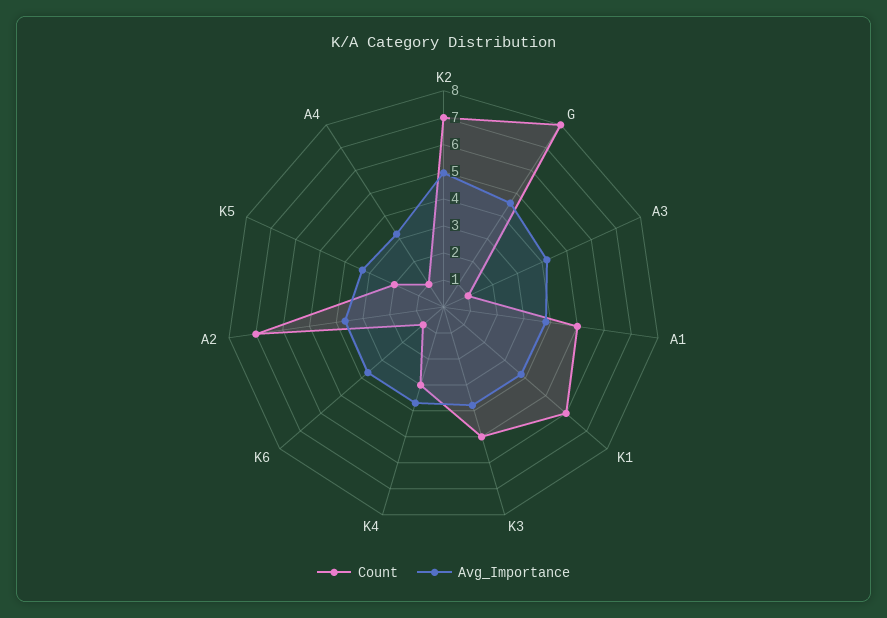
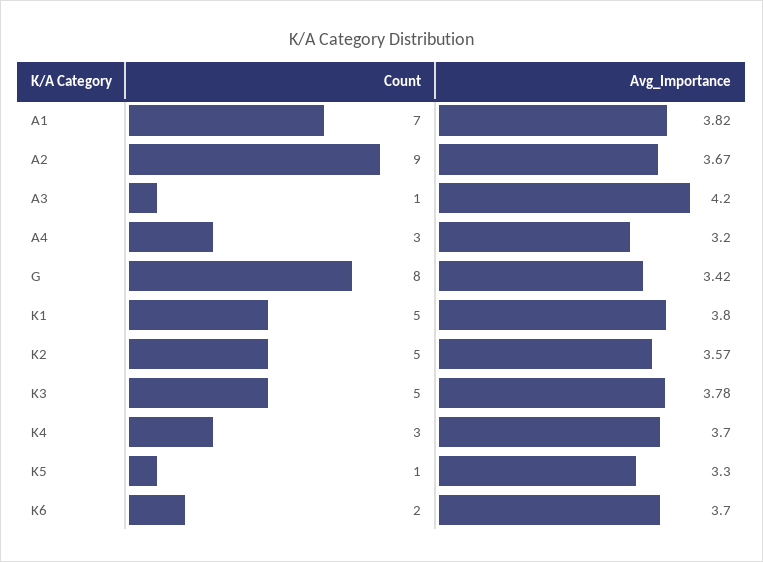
  {
    "Count": {
-     "K2": 7,
+     "K2": 5,
      "G": 8,
      "A3": 1,
-     "A1": 5,
+     "A1": 7,
-     "K1": 6,
+     "K1": 5,
      "K3": 5,
      "K4": 3,
-     "K6": 1,
+     "K6": 2,
-     "A2": 7,
+     "A2": 9,
-     "K5": 2,
+     "K5": 1,
-     "A4": 1
+     "A4": 3
    },
    "Avg_Importance": {
-     "K2": 5,
+     "K2": 3.57,
-     "G": 4.5,
+     "G": 3.42,
      "A3": 4.2,
      "A1": 3.82,
      "K1": 3.8,
      "K3": 3.78,
      "K4": 3.7,
      "K6": 3.7,
      "A2": 3.67,
      "K5": 3.3,
      "A4": 3.2
    }
  }

